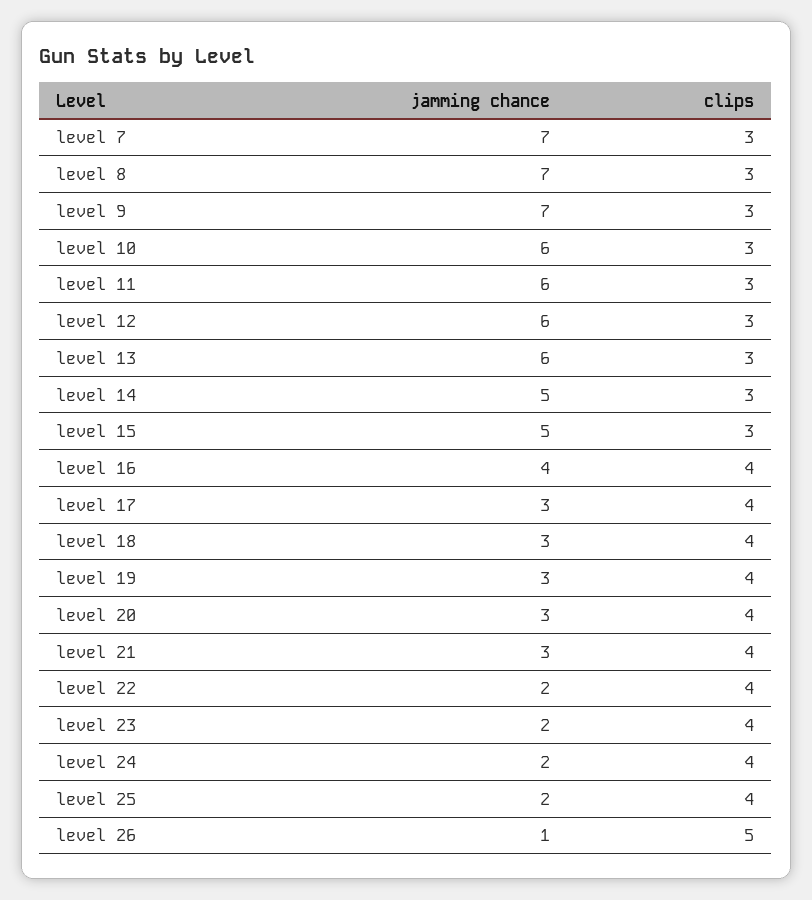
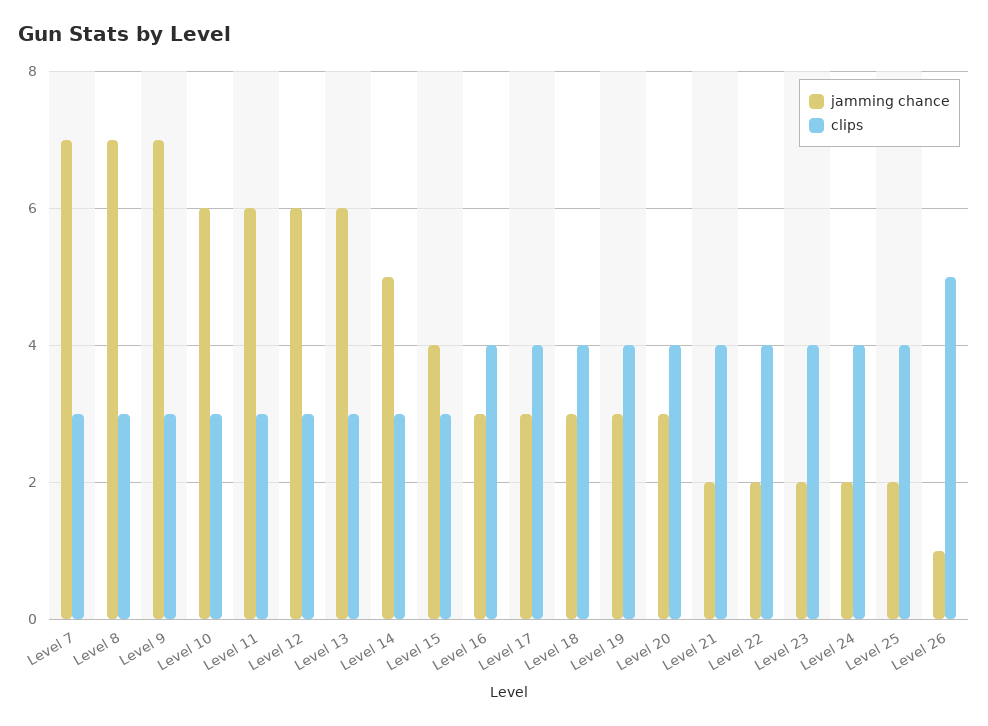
  {
    "jamming chance": {
      "level 7": 7,
      "level 8": 7,
      "level 9": 7,
      "level 10": 6,
      "level 11": 6,
      "level 12": 6,
      "level 13": 6,
      "level 14": 5,
-     "level 15": 5,
+     "level 15": 4,
-     "level 16": 4,
+     "level 16": 3,
      "level 17": 3,
      "level 18": 3,
      "level 19": 3,
      "level 20": 3,
-     "level 21": 3,
+     "level 21": 2,
      "level 22": 2,
      "level 23": 2,
      "level 24": 2,
      "level 25": 2,
      "level 26": 1
    },
    "clips": {
      "level 7": 3,
      "level 8": 3,
      "level 9": 3,
      "level 10": 3,
      "level 11": 3,
      "level 12": 3,
      "level 13": 3,
      "level 14": 3,
      "level 15": 3,
      "level 16": 4,
      "level 17": 4,
      "level 18": 4,
      "level 19": 4,
      "level 20": 4,
      "level 21": 4,
      "level 22": 4,
      "level 23": 4,
      "level 24": 4,
      "level 25": 4,
      "level 26": 5
    }
  }

